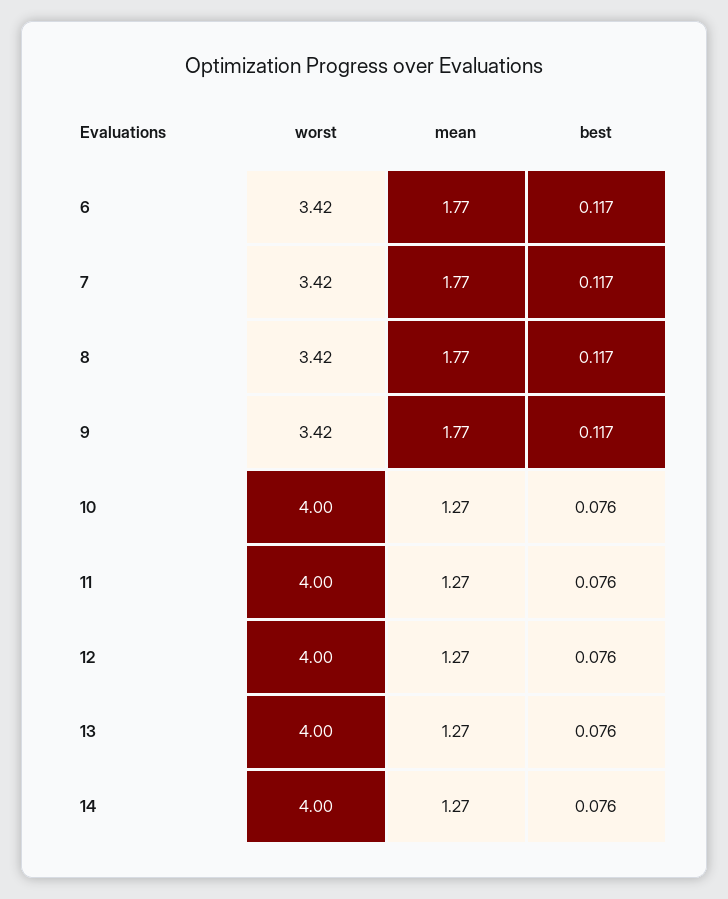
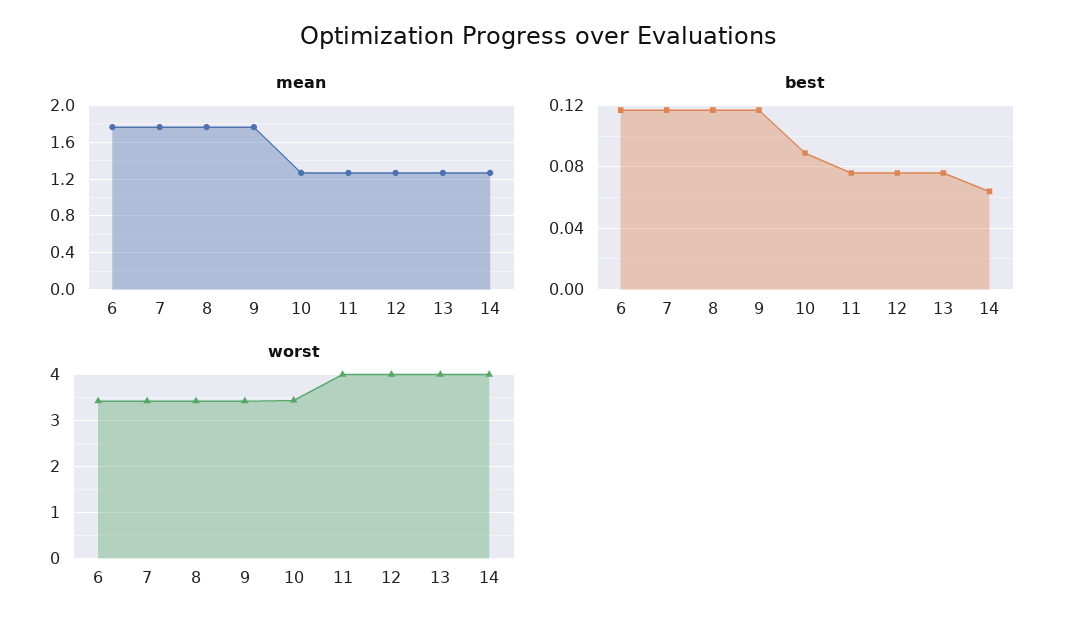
  {
    "worst": {
      "6": 3.42,
      "7": 3.42,
      "8": 3.42,
      "9": 3.42,
-     "10": 4,
+     "10": 3.4,
      "11": 4,
      "12": 4,
      "13": 4,
      "14": 4
    },
    "mean": {
      "6": 1.77,
      "7": 1.77,
      "8": 1.77,
      "9": 1.77,
      "10": 1.27,
      "11": 1.27,
      "12": 1.27,
      "13": 1.27,
      "14": 1.27
    },
    "best": {
      "6": 0.117,
      "7": 0.117,
      "8": 0.117,
      "9": 0.117,
-     "10": 0.076,
+     "10": 0.09,
      "11": 0.076,
      "12": 0.076,
      "13": 0.076,
-     "14": 0.076
+     "14": 0.065
    }
  }

